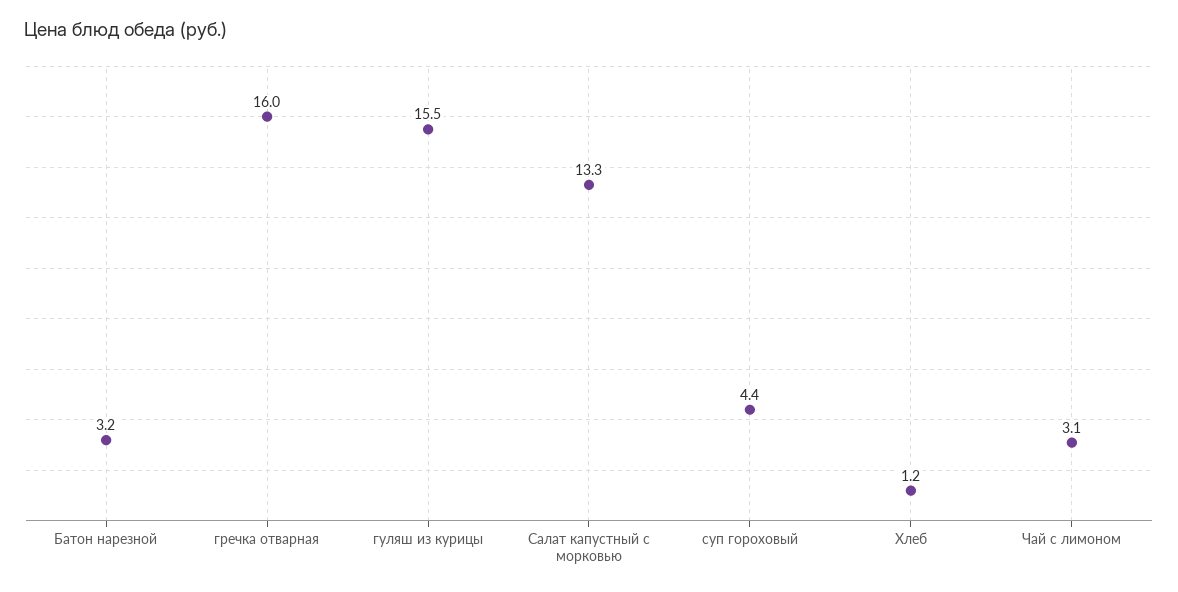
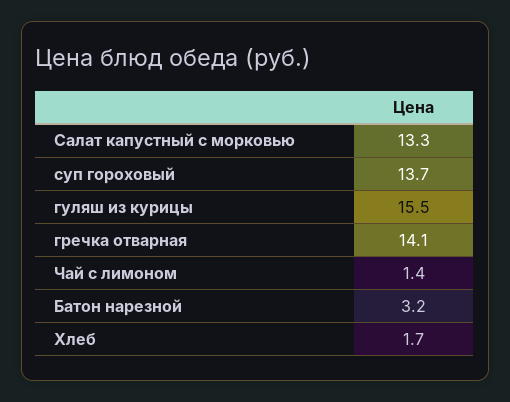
  {
    "Батон нарезной": 3.2,
-   "гречка отварная": 16,
+   "гречка отварная": 14.1,
    "гуляш из курицы": 15.5,
    "Салат капустный с морковью": 13.3,
-   "суп гороховый": 4.4,
+   "суп гороховый": 13.7,
-   "Хлеб": 1.2,
+   "Хлеб": 1.7,
-   "Чай с лимоном": 3.1
+   "Чай с лимоном": 1.4
  }

